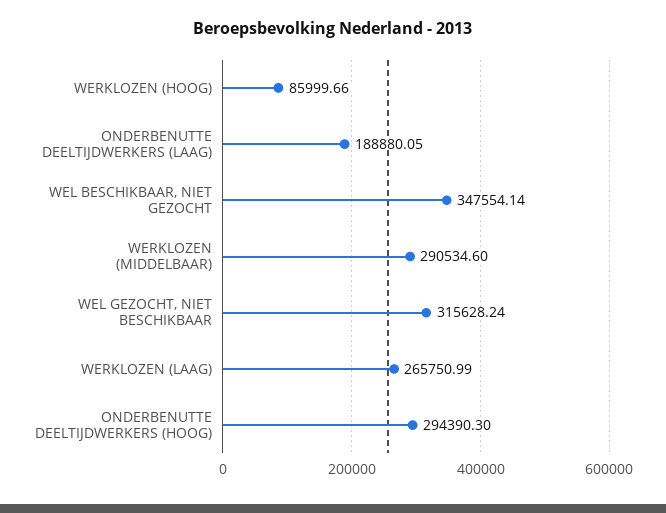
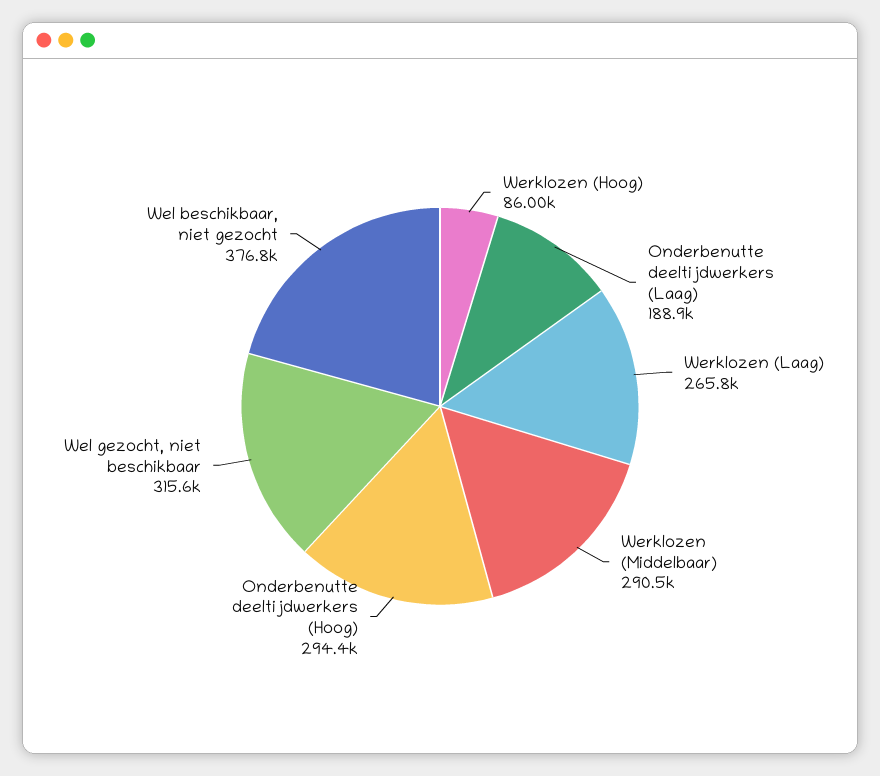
  {
    "WERKLOZEN (HOOG)": 85999.66,
    "ONDERBENUTTE DEELTIJDWERKERS (LAAG)": 188880.05,
-   "WEL BESCHIKBAAR, NIET GEZOCHT": 347554.14,
+   "WEL BESCHIKBAAR, NIET GEZOCHT": 376800,
    "WERKLOZEN (MIDDELBAAR)": 290534.6,
    "WEL GEZOCHT, NIET BESCHIKBAAR": 315628.24,
    "WERKLOZEN (LAAG)": 265750.99,
    "ONDERBENUTTE DEELTIJDWERKERS (HOOG)": 294390.3
  }

